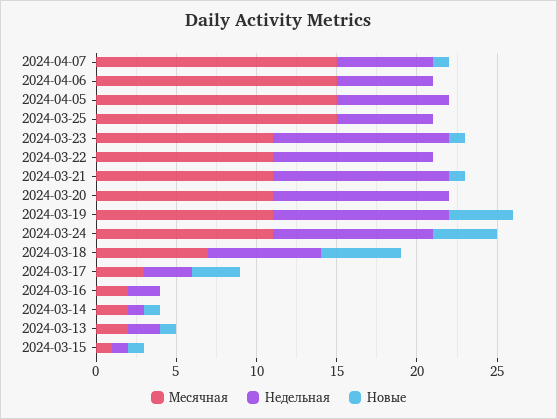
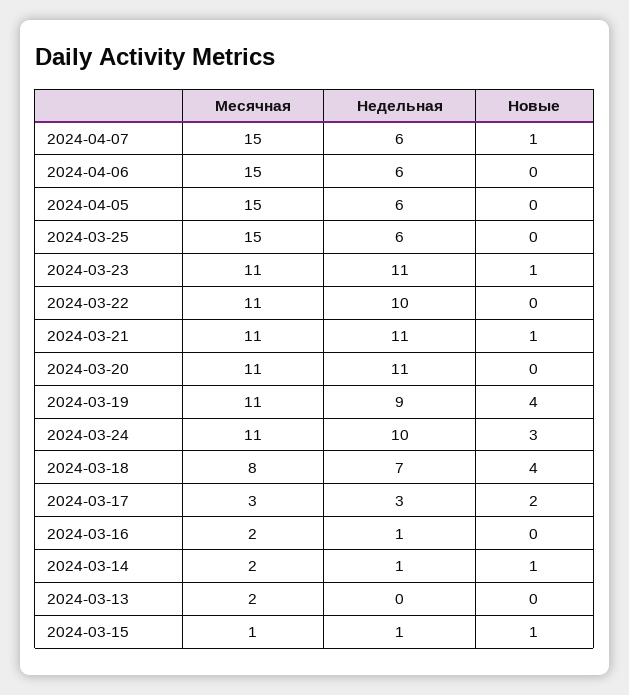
  {
    "Месячная": {
      "2024-04-07": 15,
      "2024-04-06": 15,
      "2024-04-05": 15,
      "2024-03-25": 15,
      "2024-03-23": 11,
      "2024-03-22": 11,
      "2024-03-21": 11,
      "2024-03-20": 11,
      "2024-03-19": 11,
      "2024-03-24": 11,
-     "2024-03-18": 7,
+     "2024-03-18": 8,
      "2024-03-17": 3,
      "2024-03-16": 2,
      "2024-03-14": 2,
      "2024-03-13": 2,
      "2024-03-15": 1
    },
    "Недельная": {
      "2024-04-07": 6,
      "2024-04-06": 6,
-     "2024-04-05": 7,
+     "2024-04-05": 6,
      "2024-03-25": 6,
      "2024-03-23": 11,
      "2024-03-22": 10,
      "2024-03-21": 11,
      "2024-03-20": 11,
-     "2024-03-19": 11,
+     "2024-03-19": 9,
      "2024-03-24": 10,
      "2024-03-18": 7,
      "2024-03-17": 3,
-     "2024-03-16": 2,
+     "2024-03-16": 1,
      "2024-03-14": 1,
-     "2024-03-13": 2,
+     "2024-03-13": 0,
      "2024-03-15": 1
    },
    "Новые": {
      "2024-04-07": 1,
      "2024-04-06": 0,
      "2024-04-05": 0,
      "2024-03-25": 0,
      "2024-03-23": 1,
      "2024-03-22": 0,
      "2024-03-21": 1,
      "2024-03-20": 0,
      "2024-03-19": 4,
-     "2024-03-24": 4,
+     "2024-03-24": 3,
-     "2024-03-18": 5,
+     "2024-03-18": 4,
-     "2024-03-17": 3,
+     "2024-03-17": 2,
      "2024-03-16": 0,
      "2024-03-14": 1,
-     "2024-03-13": 1,
+     "2024-03-13": 0,
      "2024-03-15": 1
    }
  }

